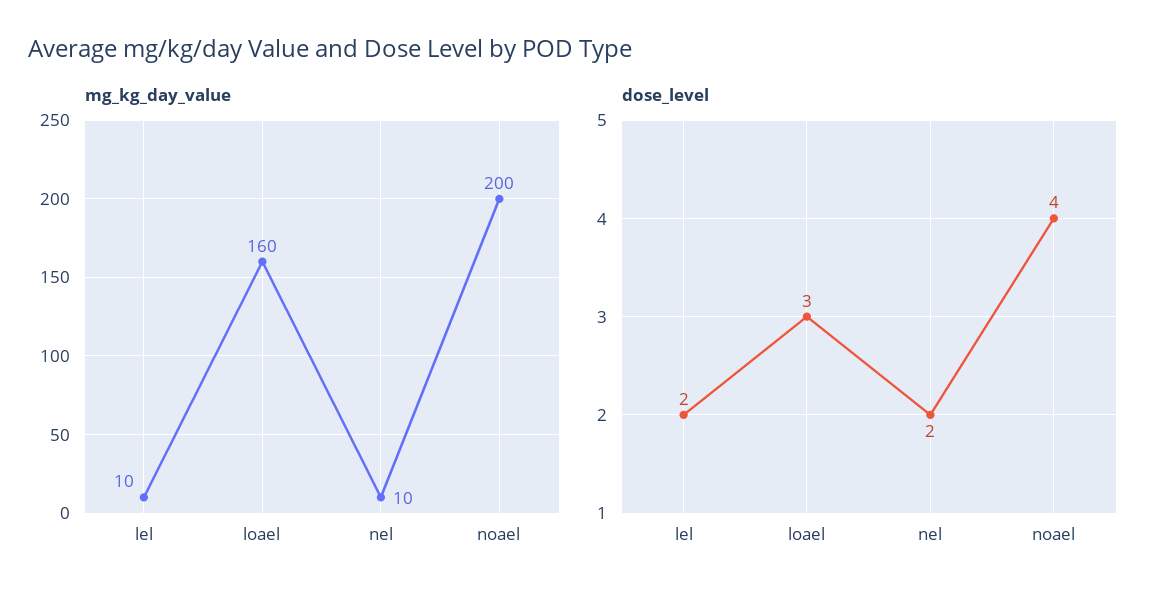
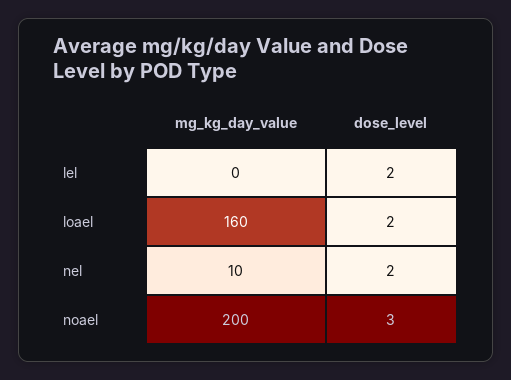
  {
    "mg_kg_day_value": {
-     "lel": 10,
+     "lel": 0,
      "loael": 160,
      "nel": 10,
      "noael": 200
    },
    "dose_level": {
      "lel": 2,
-     "loael": 3,
+     "loael": 2,
      "nel": 2,
-     "noael": 4
+     "noael": 3
    }
  }

